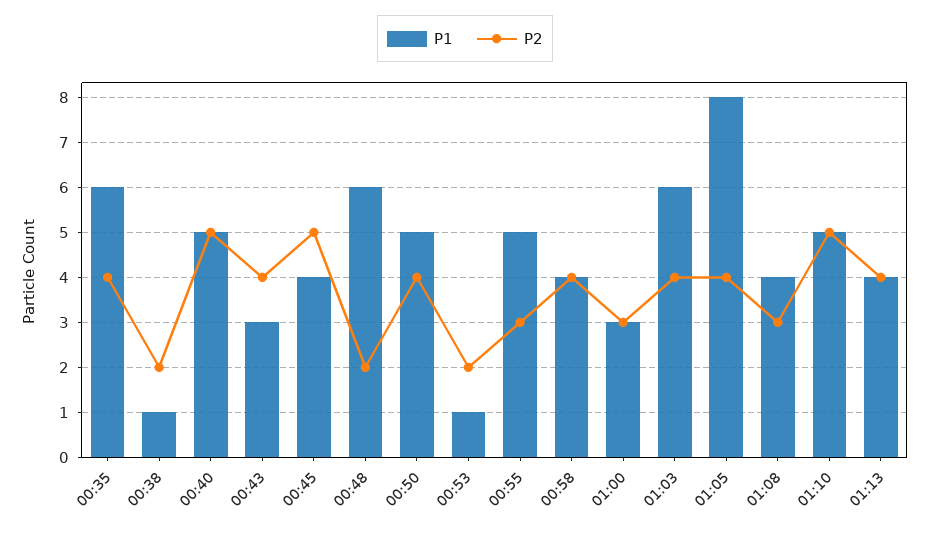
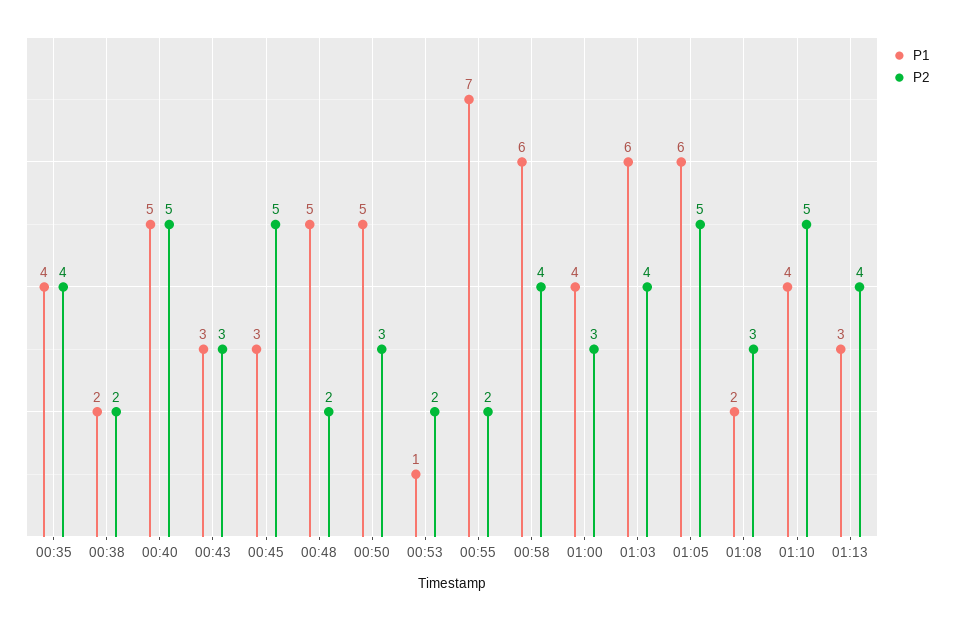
  {
    "P1": {
-     "00:35": 6,
+     "00:35": 4,
-     "00:38": 1,
+     "00:38": 2,
      "00:40": 5,
      "00:43": 3,
-     "00:45": 4,
+     "00:45": 3,
-     "00:48": 6,
+     "00:48": 5,
      "00:50": 5,
      "00:53": 1,
-     "00:55": 5,
+     "00:55": 7,
-     "00:58": 4,
+     "00:58": 6,
-     "01:00": 3,
+     "01:00": 4,
      "01:03": 6,
-     "01:05": 8,
+     "01:05": 6,
-     "01:08": 4,
+     "01:08": 2,
-     "01:10": 5,
+     "01:10": 4,
-     "01:13": 4
+     "01:13": 3
    },
    "P2": {
      "00:35": 4,
      "00:38": 2,
      "00:40": 5,
-     "00:43": 4,
+     "00:43": 3,
      "00:45": 5,
      "00:48": 2,
-     "00:50": 4,
+     "00:50": 3,
      "00:53": 2,
-     "00:55": 3,
+     "00:55": 2,
      "00:58": 4,
      "01:00": 3,
      "01:03": 4,
-     "01:05": 4,
+     "01:05": 5,
      "01:08": 3,
      "01:10": 5,
      "01:13": 4
    }
  }

